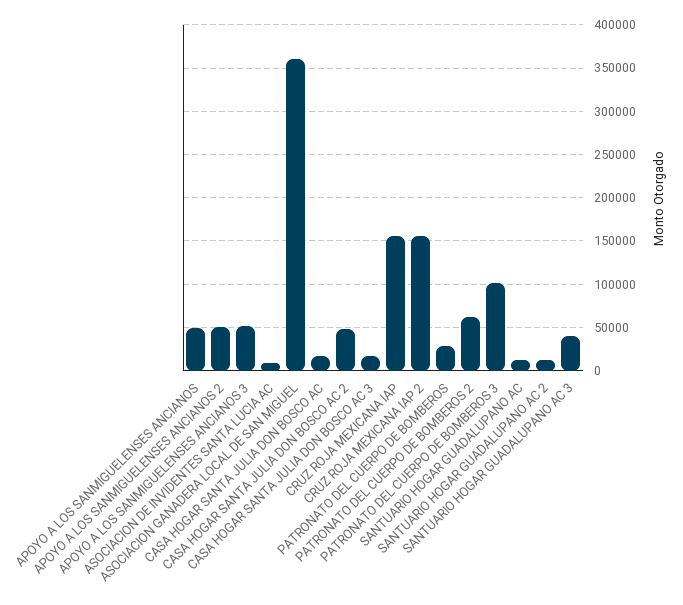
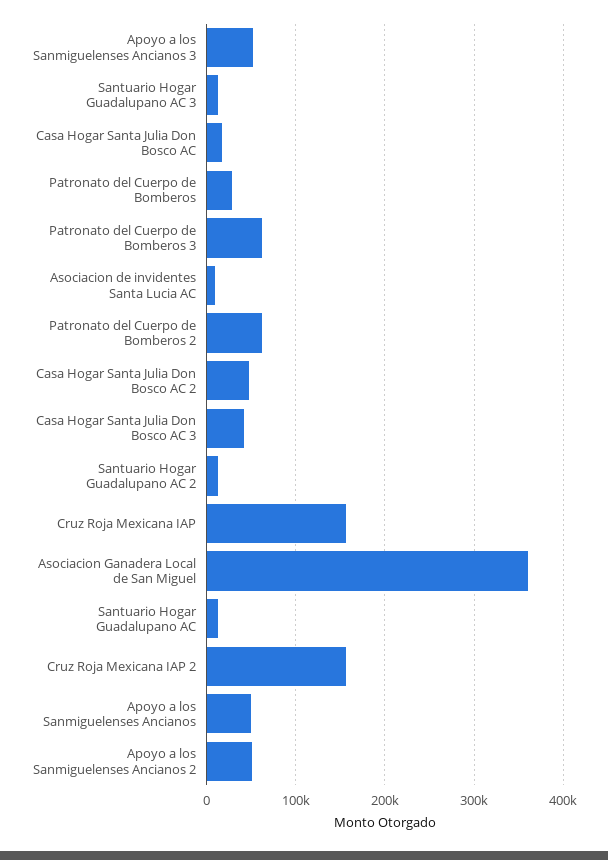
  {
    "APOYO A LOS SANMIGUELENSES ANCIANOS": 50000,
    "APOYO A LOS SANMIGUELENSES ANCIANOS 2": 50000,
    "APOYO A LOS SANMIGUELENSES ANCIANOS 3": 50000,
    "ASOCIACION DE INVIDENTES SANTA LUCIA AC": 10000,
    "ASOCIACION GANADERA LOCAL DE SAN MIGUEL": 360000,
    "CASA HOGAR SANTA JULIA DON BOSCO AC": 20000,
    "CASA HOGAR SANTA JULIA DON BOSCO AC 2": 50000,
-   "CASA HOGAR SANTA JULIA DON BOSCO AC 3": 20000,
+   "CASA HOGAR SANTA JULIA DON BOSCO AC 3": 40000,
    "CRUZ ROJA MEXICANA IAP": 160000,
    "CRUZ ROJA MEXICANA IAP 2": 160000,
    "PATRONATO DEL CUERPO DE BOMBEROS": 30000,
    "PATRONATO DEL CUERPO DE BOMBEROS 2": 60000,
-   "PATRONATO DEL CUERPO DE BOMBEROS 3": 100000,
+   "PATRONATO DEL CUERPO DE BOMBEROS 3": 60000,
    "SANTUARIO HOGAR GUADALUPANO AC": 10000,
    "SANTUARIO HOGAR GUADALUPANO AC 2": 10000,
-   "SANTUARIO HOGAR GUADALUPANO AC 3": 40000
+   "SANTUARIO HOGAR GUADALUPANO AC 3": 10000
  }

